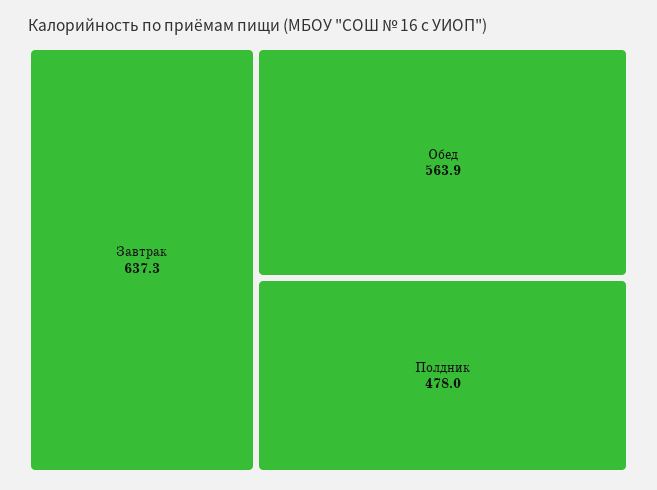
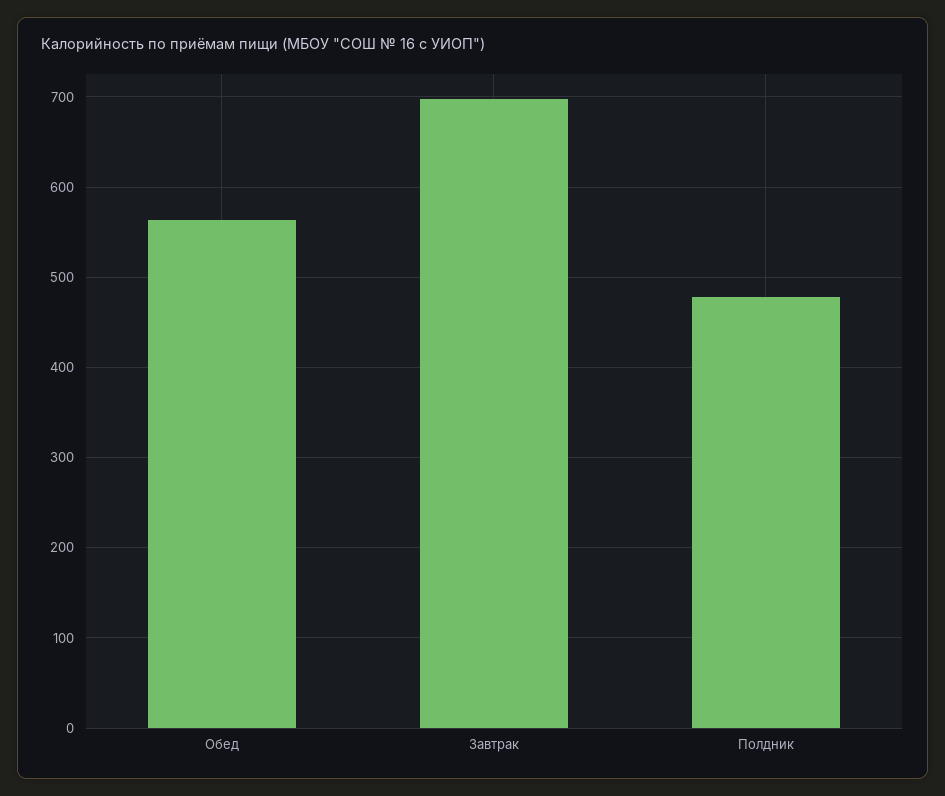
  {
-   "Завтрак": 637.3,
+   "Завтрак": 700,
    "Обед": 563.9,
    "Полдник": 478
  }

